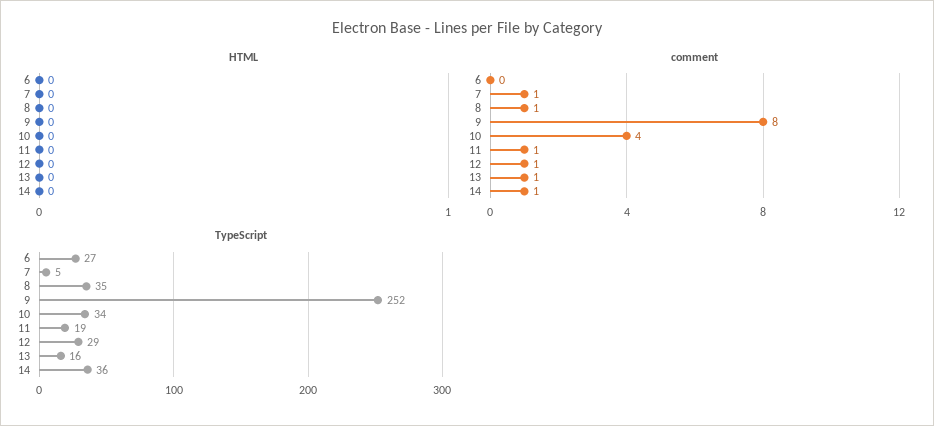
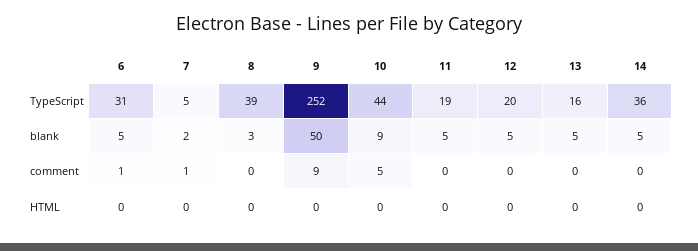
  {
    "HTML": {
      "6": 0,
      "7": 0,
      "8": 0,
      "9": 0,
      "10": 0,
      "11": 0,
      "12": 0,
      "13": 0,
      "14": 0
    },
    "comment": {
-     "6": 0,
+     "6": 1,
      "7": 1,
-     "8": 1,
+     "8": 0,
-     "9": 8,
+     "9": 9,
-     "10": 4,
+     "10": 5,
-     "11": 1,
+     "11": 0,
-     "12": 1,
+     "12": 0,
-     "13": 1,
+     "13": 0,
-     "14": 1
+     "14": 0
    },
    "TypeScript": {
-     "6": 27,
+     "6": 31,
      "7": 5,
-     "8": 35,
+     "8": 39,
      "9": 252,
-     "10": 34,
+     "10": 44,
      "11": 19,
-     "12": 29,
+     "12": 20,
      "13": 16,
      "14": 36
-   }
+   },
+   "blank": {
+     "6": 5,
+     "7": 2,
+     "8": 3,
+     "9": 50,
+     "10": 9,
+     "11": 5,
+     "12": 5,
+     "13": 5,
+     "14": 5
+   }
  }

